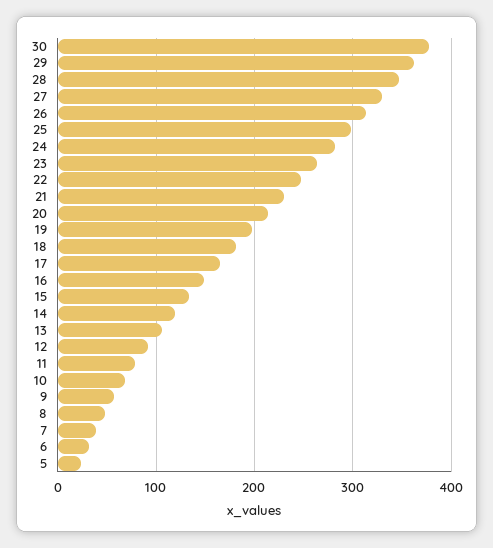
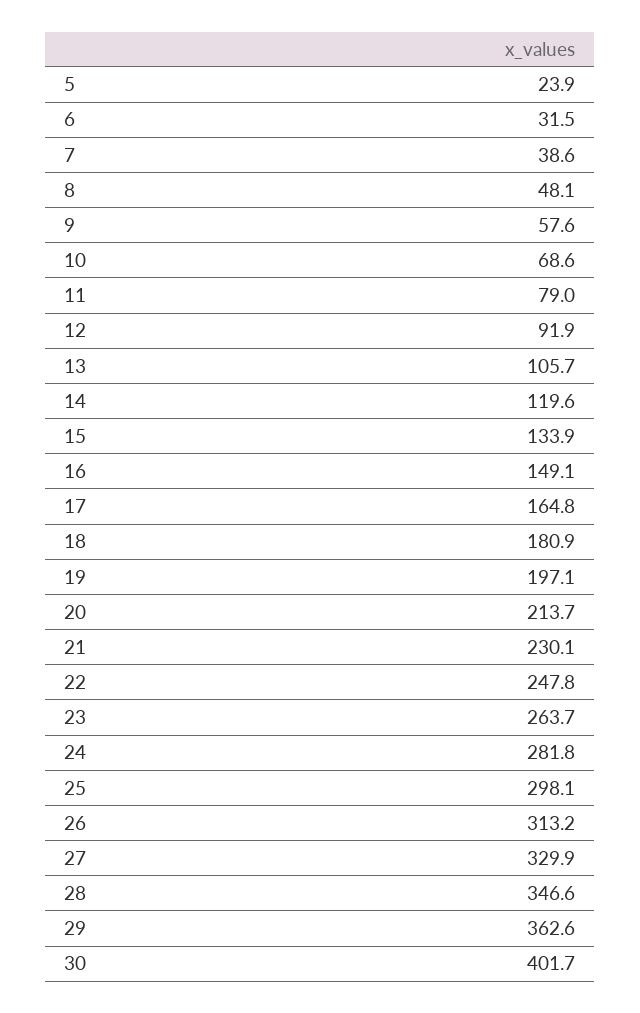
  {
-   "30": 380,
+   "30": 401.7,
    "29": 362.6,
    "28": 346.6,
    "27": 329.9,
    "26": 313.2,
    "25": 298.1,
    "24": 281.8,
    "23": 263.7,
    "22": 247.8,
    "21": 230.1,
    "20": 213.7,
    "19": 197.1,
    "18": 180.9,
    "17": 164.8,
    "16": 149.1,
    "15": 133.9,
    "14": 119.6,
    "13": 105.7,
    "12": 91.9,
    "11": 79,
    "10": 68.6,
    "9": 57.6,
    "8": 48.1,
    "7": 38.6,
    "6": 31.5,
    "5": 23.9
  }

